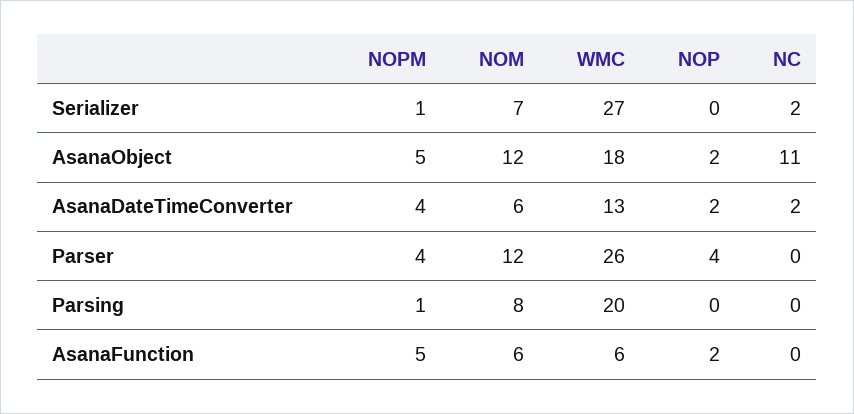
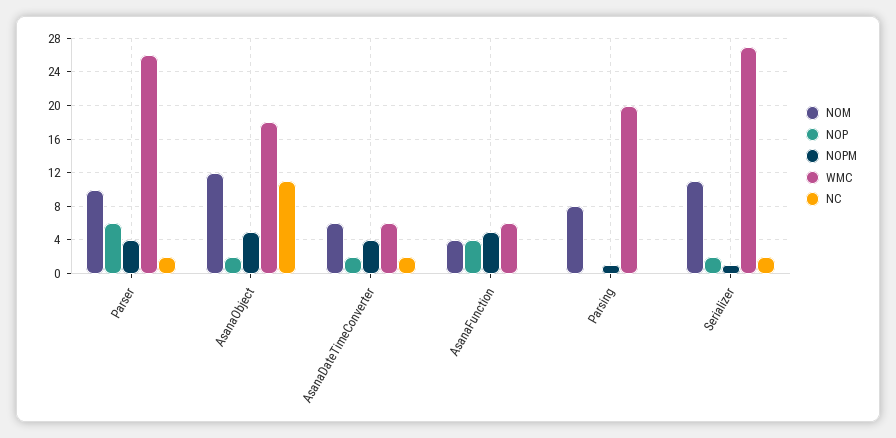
  {
    "NOPM": {
      "Serializer": 1,
      "AsanaObject": 5,
      "AsanaDateTimeConverter": 4,
      "Parser": 4,
      "Parsing": 1,
      "AsanaFunction": 5
    },
    "NOM": {
-     "Serializer": 7,
+     "Serializer": 11,
      "AsanaObject": 12,
      "AsanaDateTimeConverter": 6,
-     "Parser": 12,
+     "Parser": 10,
      "Parsing": 8,
-     "AsanaFunction": 6
+     "AsanaFunction": 4
    },
    "WMC": {
      "Serializer": 27,
      "AsanaObject": 18,
-     "AsanaDateTimeConverter": 13,
+     "AsanaDateTimeConverter": 6,
      "Parser": 26,
      "Parsing": 20,
      "AsanaFunction": 6
    },
    "NOP": {
-     "Serializer": 0,
+     "Serializer": 2,
      "AsanaObject": 2,
      "AsanaDateTimeConverter": 2,
-     "Parser": 4,
+     "Parser": 6,
      "Parsing": 0,
-     "AsanaFunction": 2
+     "AsanaFunction": 4
    },
    "NC": {
      "Serializer": 2,
      "AsanaObject": 11,
      "AsanaDateTimeConverter": 2,
-     "Parser": 0,
+     "Parser": 2,
      "Parsing": 0,
      "AsanaFunction": 0
    }
  }

